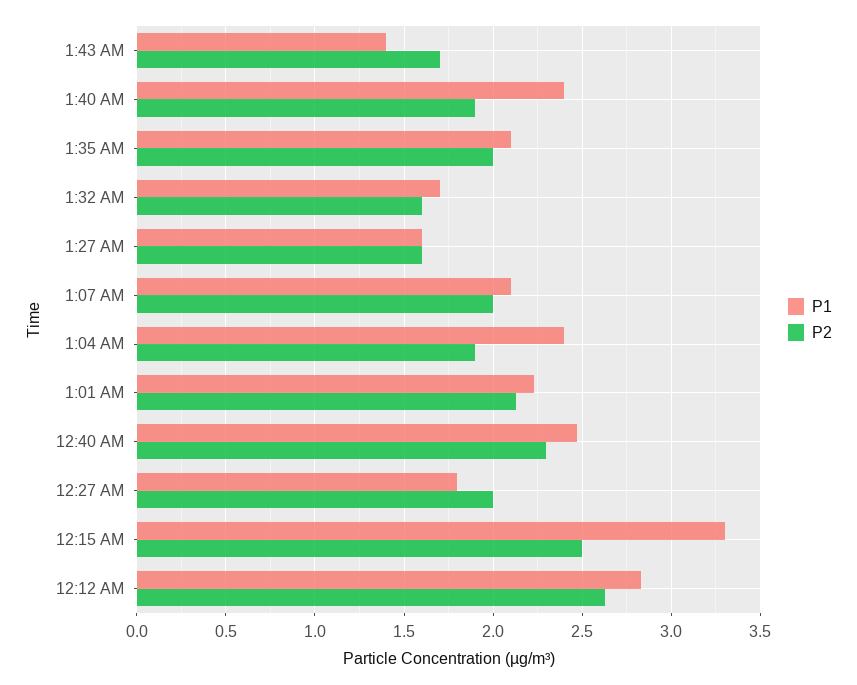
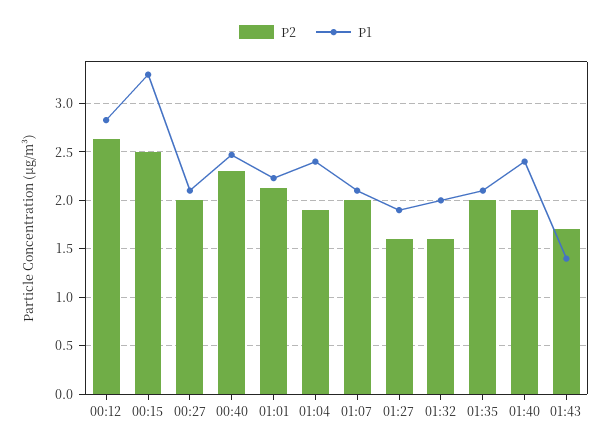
  {
    "P1": {
      "1:43 AM": 1.4,
      "1:40 AM": 2.4,
      "1:35 AM": 2.1,
-     "1:32 AM": 1.7,
+     "1:32 AM": 2,
-     "1:27 AM": 1.6,
+     "1:27 AM": 1.9,
      "1:07 AM": 2.1,
      "1:04 AM": 2.4,
      "1:01 AM": 2.25,
      "12:40 AM": 2.45,
-     "12:27 AM": 1.8,
+     "12:27 AM": 2.1,
      "12:15 AM": 3.3,
      "12:12 AM": 2.85
    },
    "P2": {
      "1:43 AM": 1.7,
      "1:40 AM": 1.9,
      "1:35 AM": 2,
      "1:32 AM": 1.6,
      "1:27 AM": 1.6,
      "1:07 AM": 2,
      "1:04 AM": 1.9,
      "1:01 AM": 2.15,
      "12:40 AM": 2.3,
      "12:27 AM": 2,
      "12:15 AM": 2.5,
      "12:12 AM": 2.65
    }
  }

